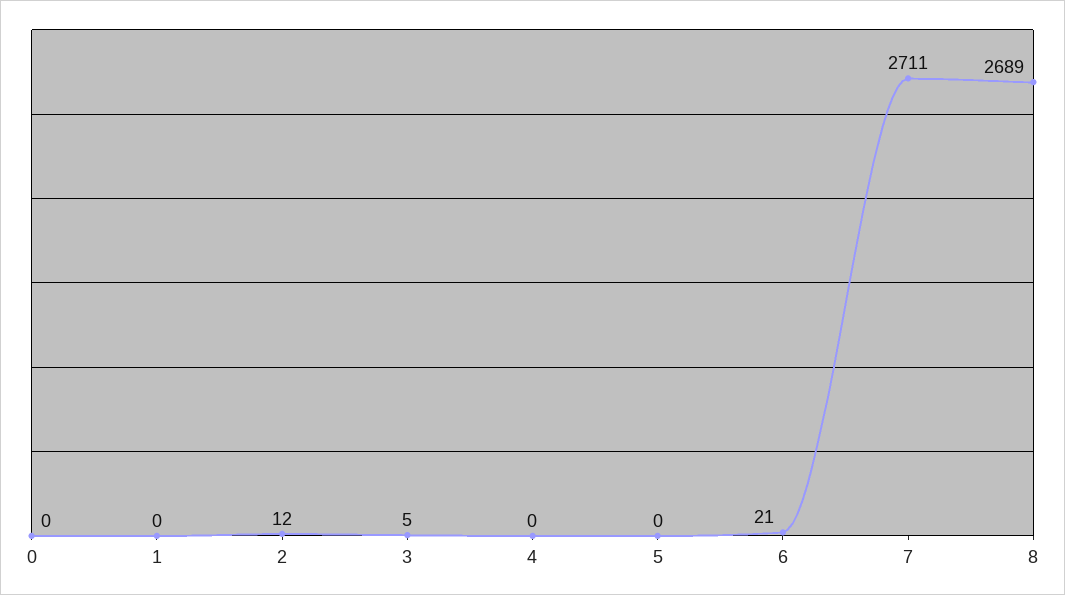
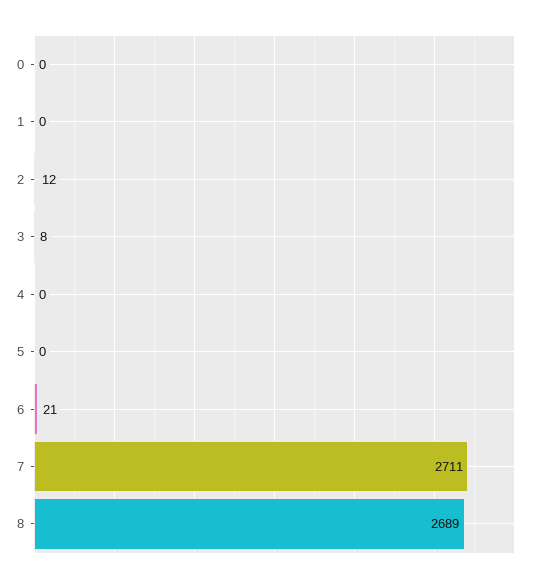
  {
    "0": 0,
    "1": 0,
    "2": 12,
-   "3": 5,
+   "3": 8,
    "4": 0,
    "5": 0,
    "6": 21,
    "7": 2711,
    "8": 2689
  }

